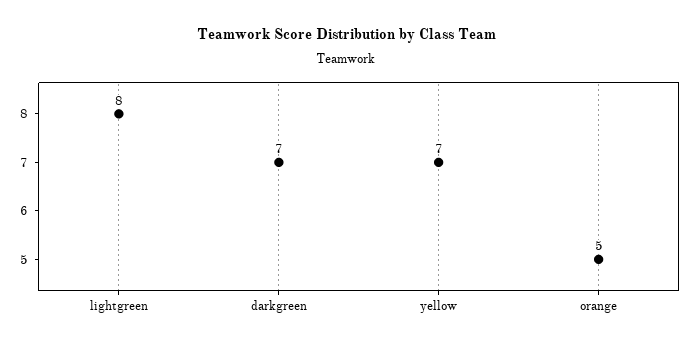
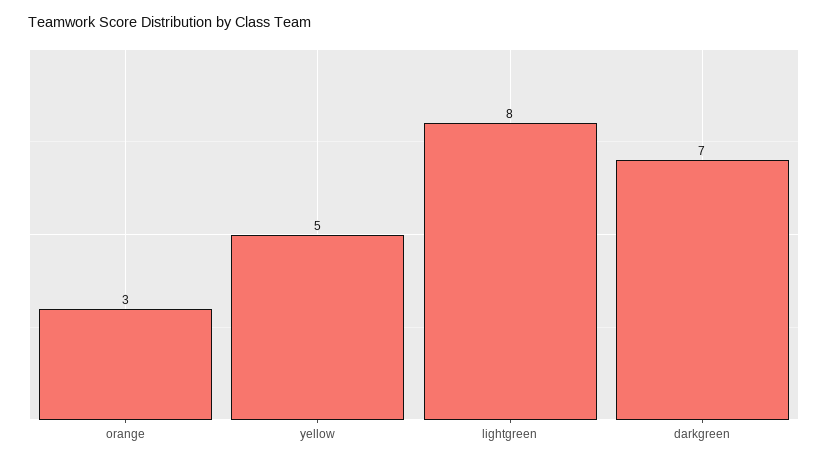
  {
    "lightgreen": 8,
    "darkgreen": 7,
-   "yellow": 7,
+   "yellow": 5,
-   "orange": 5
+   "orange": 3
  }

